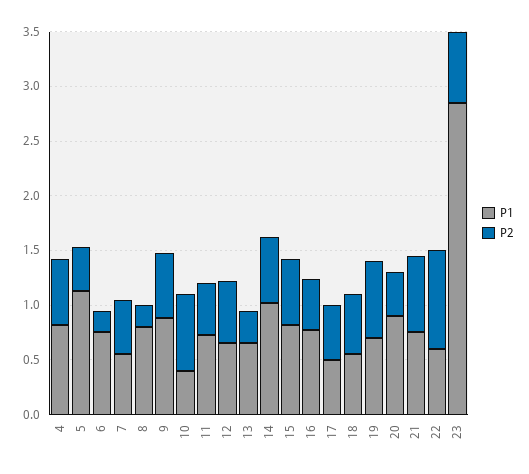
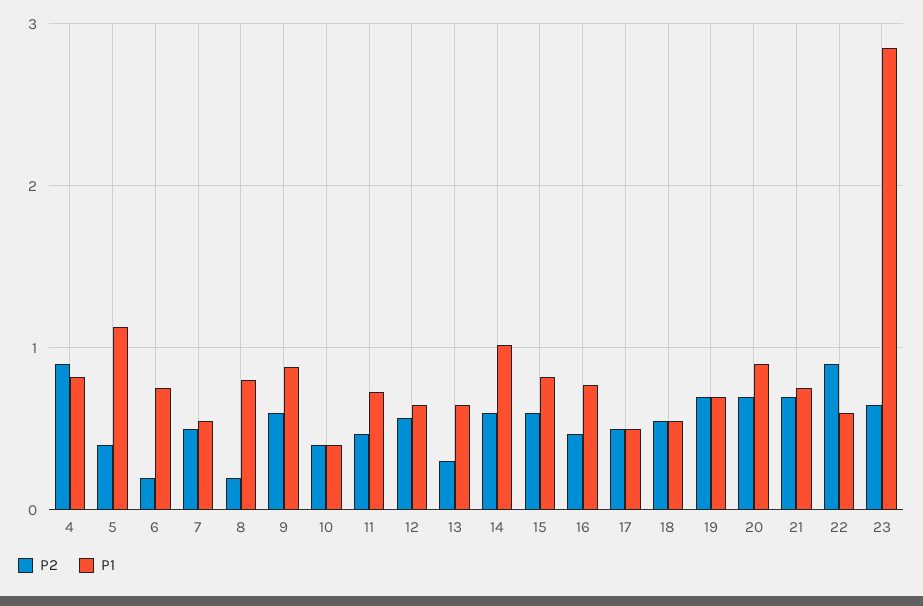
  {
    "P1": {
      "4": 0.8,
      "5": 1.1,
      "6": 0.8,
      "7": 0.6,
      "8": 0.8,
      "9": 0.9,
      "10": 0.4,
      "11": 0.7,
      "12": 0.7,
      "13": 0.7,
      "14": 1,
      "15": 0.8,
      "16": 0.8,
      "17": 0.5,
      "18": 0.6,
      "19": 0.7,
      "20": 0.9,
      "21": 0.8,
      "22": 0.6,
      "23": 2.9
    },
    "P2": {
-     "4": 0.6,
+     "4": 0.9,
      "5": 0.4,
      "6": 0.2,
      "7": 0.5,
      "8": 0.2,
      "9": 0.6,
-     "10": 0.7,
+     "10": 0.4,
      "11": 0.5,
      "12": 0.6,
      "13": 0.3,
      "14": 0.6,
      "15": 0.6,
      "16": 0.5,
      "17": 0.5,
      "18": 0.6,
      "19": 0.7,
-     "20": 0.4,
+     "20": 0.7,
      "21": 0.7,
      "22": 0.9,
      "23": 0.7
    }
  }

